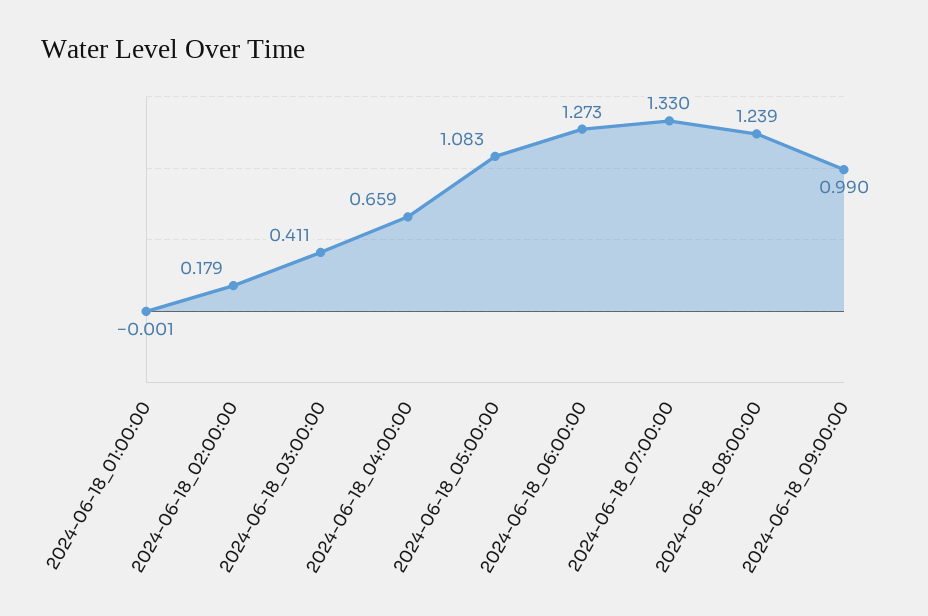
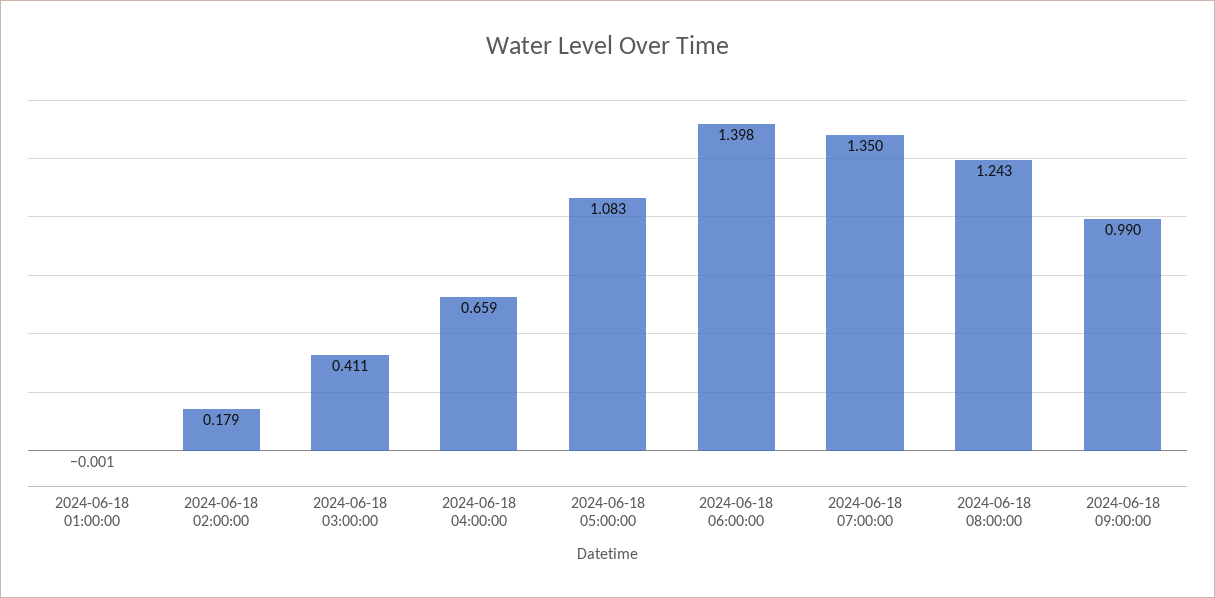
  {
    "2024-06-18_01:00:00": -0.001,
    "2024-06-18_02:00:00": 0.179,
    "2024-06-18_03:00:00": 0.411,
    "2024-06-18_04:00:00": 0.659,
    "2024-06-18_05:00:00": 1.083,
-   "2024-06-18_06:00:00": 1.273,
+   "2024-06-18_06:00:00": 1.398,
-   "2024-06-18_07:00:00": 1.33,
+   "2024-06-18_07:00:00": 1.35,
-   "2024-06-18_08:00:00": 1.239,
+   "2024-06-18_08:00:00": 1.243,
    "2024-06-18_09:00:00": 0.99
  }

